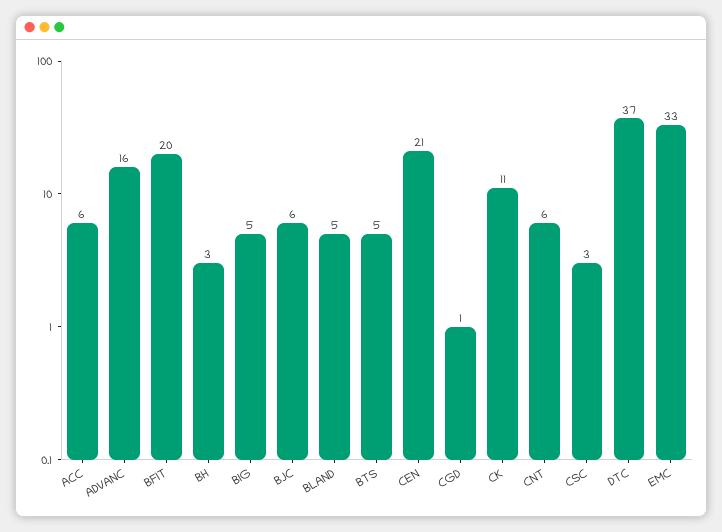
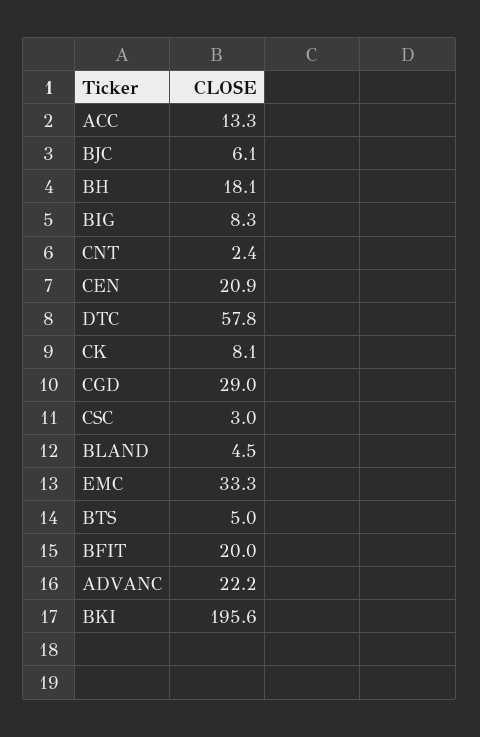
  {
-   "ACC": 6,
+   "ACC": 13.3,
-   "ADVANC": 16,
+   "ADVANC": 22.2,
    "BFIT": 20,
-   "BH": 3,
+   "BH": 18.1,
-   "BIG": 5,
+   "BIG": 8.3,
    "BJC": 6.1,
    "BLAND": 4.5,
    "BTS": 5,
    "CEN": 20.9,
-   "CGD": 1,
+   "CGD": 29,
-   "CK": 11,
+   "CK": 8.1,
-   "CNT": 6,
+   "CNT": 2.4,
    "CSC": 3,
-   "DTC": 37,
+   "DTC": 57.8,
-   "EMC": 33.3
+   "EMC": 33.3,
+   "BKI": 195.6
  }

